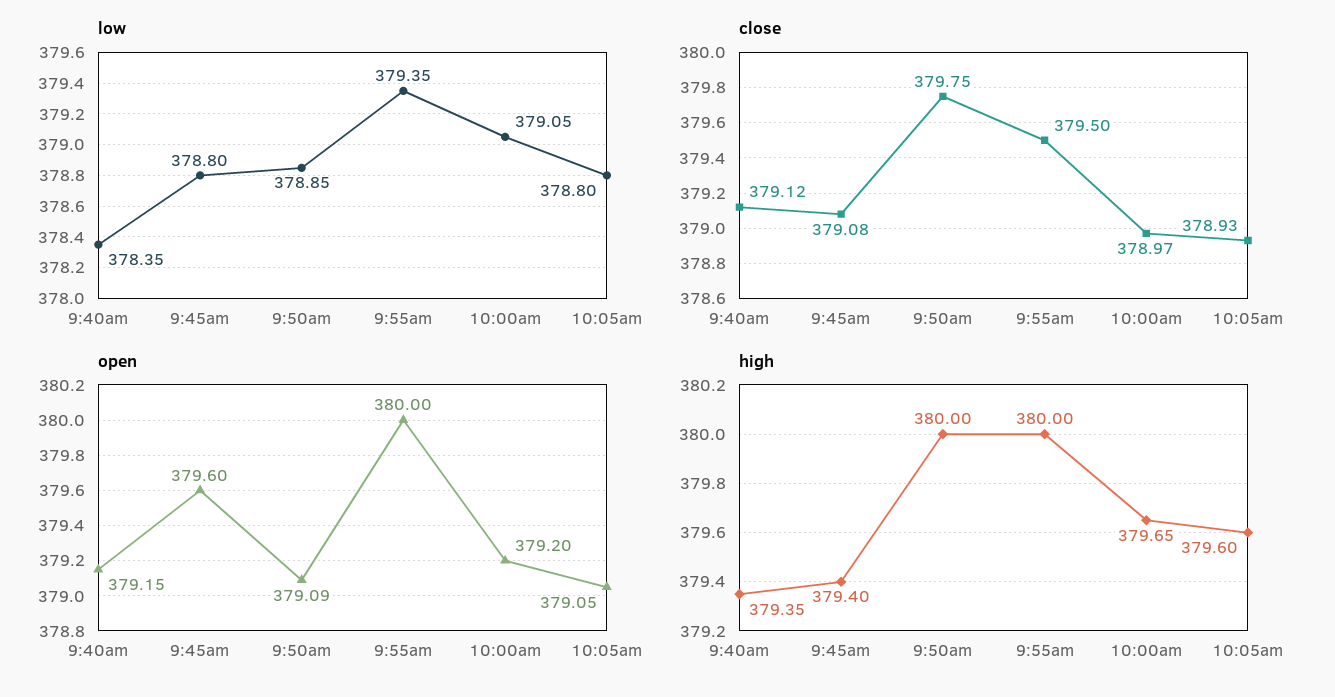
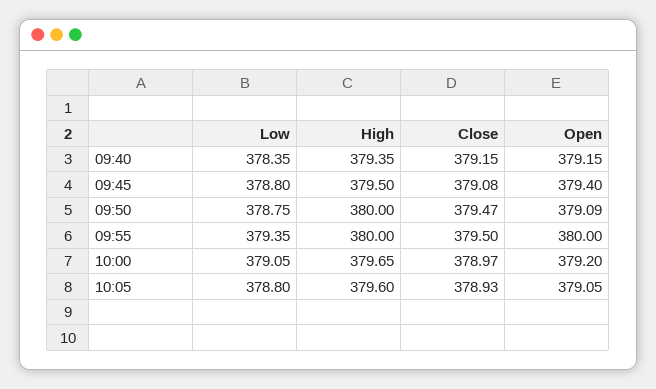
  {
    "low": {
      "9:40am": 378.35,
      "9:45am": 378.8,
-     "9:50am": 378.85,
+     "9:50am": 378.75,
      "9:55am": 379.35,
      "10:00am": 379.05,
      "10:05am": 378.8
    },
    "close": {
-     "9:40am": 379.12,
+     "9:40am": 379.15,
      "9:45am": 379.08,
-     "9:50am": 379.75,
+     "9:50am": 379.47,
      "9:55am": 379.5,
      "10:00am": 378.97,
      "10:05am": 378.93
    },
    "open": {
      "9:40am": 379.15,
-     "9:45am": 379.6,
+     "9:45am": 379.4,
      "9:50am": 379.09,
      "9:55am": 380,
      "10:00am": 379.2,
      "10:05am": 379.05
    },
    "high": {
      "9:40am": 379.35,
-     "9:45am": 379.4,
+     "9:45am": 379.5,
      "9:50am": 380,
      "9:55am": 380,
      "10:00am": 379.65,
      "10:05am": 379.6
    }
  }

